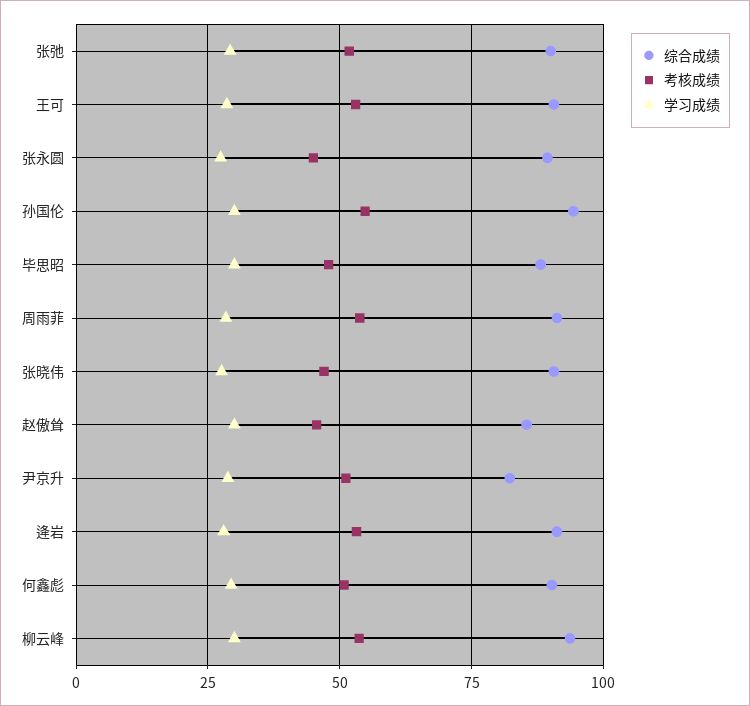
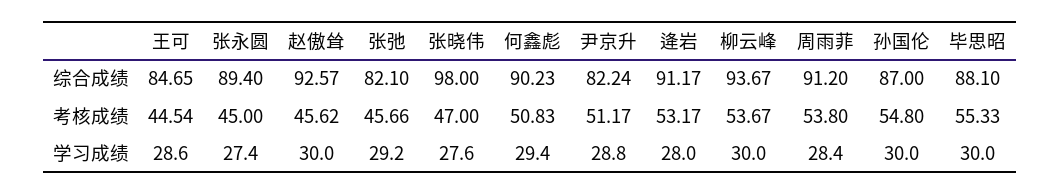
  {
    "综合成绩": {
-     "张弛": 90,
+     "张弛": 82.1,
-     "王可": 90,
+     "王可": 84.65,
      "张永圆": 89.4,
-     "孙国伦": 95,
+     "孙国伦": 87,
      "毕思昭": 88.1,
      "周雨菲": 91.2,
-     "张晓伟": 90,
+     "张晓伟": 98,
-     "赵傲耸": 85,
+     "赵傲耸": 92.57,
      "尹京升": 82.24,
      "逄岩": 91.17,
      "何鑫彪": 90.23,
      "柳云峰": 93.67
    },
    "考核成绩": {
-     "张弛": 52.5,
+     "张弛": 45.66,
-     "王可": 52.5,
+     "王可": 44.54,
      "张永圆": 45,
      "孙国伦": 54.8,
-     "毕思昭": 47.5,
+     "毕思昭": 55.33,
      "周雨菲": 53.8,
      "张晓伟": 47,
      "赵傲耸": 45.62,
      "尹京升": 51.17,
      "逄岩": 53.17,
      "何鑫彪": 50.83,
      "柳云峰": 53.67
    },
    "学习成绩": {
      "张弛": 29.2,
      "王可": 28.6,
      "张永圆": 27.4,
      "孙国伦": 30,
      "毕思昭": 30,
      "周雨菲": 28.4,
      "张晓伟": 27.6,
      "赵傲耸": 30,
      "尹京升": 28.8,
      "逄岩": 28,
      "何鑫彪": 29.4,
      "柳云峰": 30
    }
  }

